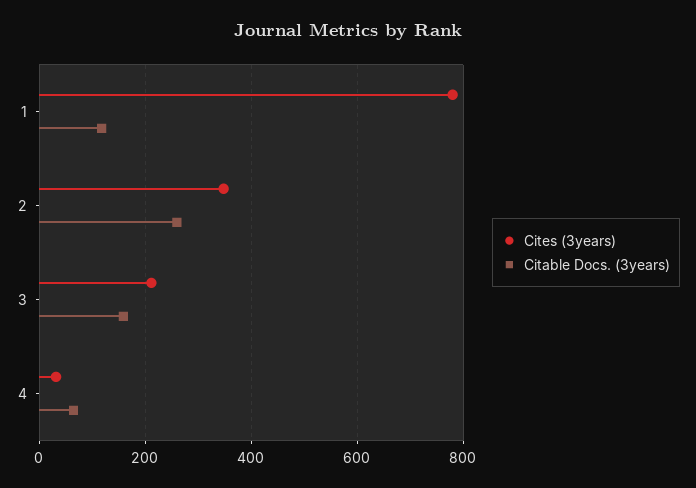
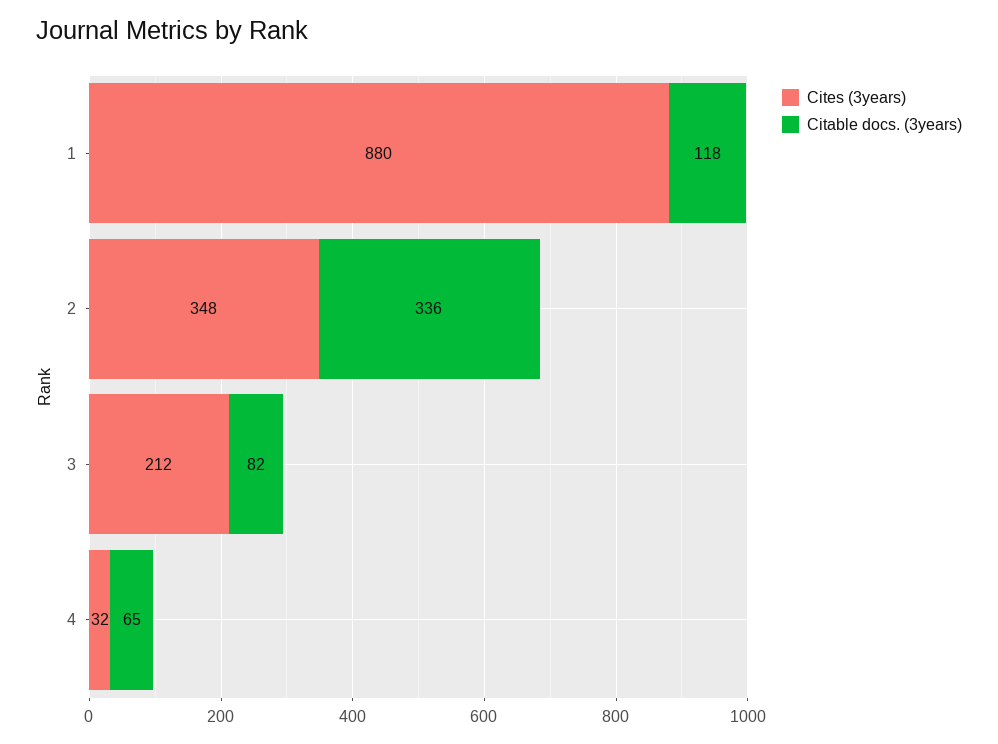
  {
    "Cites (3years)": {
-     "1": 780,
+     "1": 880,
      "2": 348,
      "3": 212,
      "4": 32
    },
    "Citable Docs. (3years)": {
      "1": 118,
-     "2": 260,
+     "2": 336,
-     "3": 160,
+     "3": 82,
      "4": 65
    }
  }

